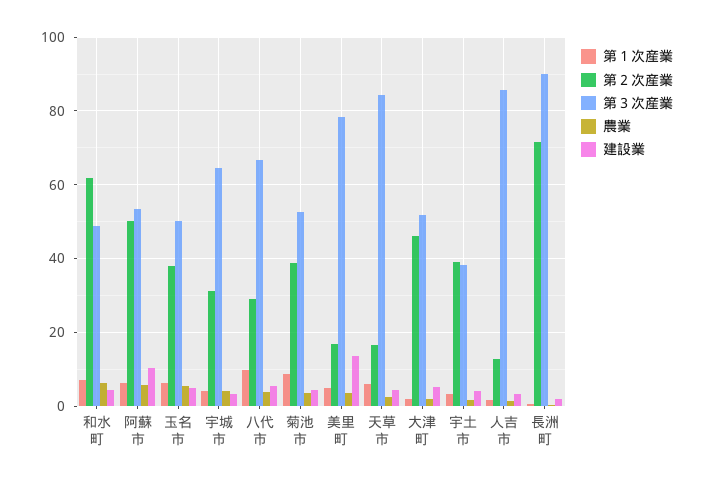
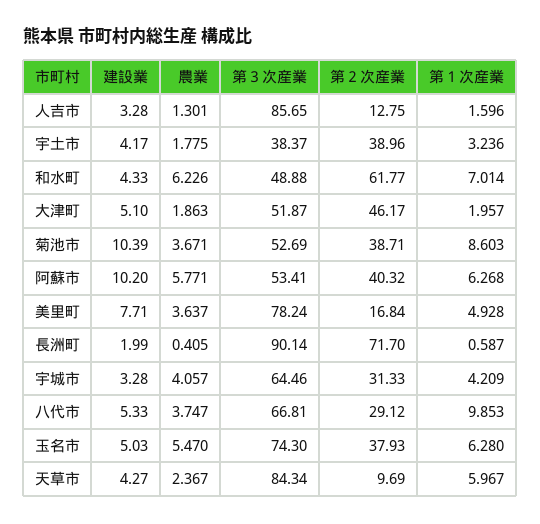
  {
    "第１次産業": {
      "和水町": 7.014,
      "阿蘇市": 6.268,
      "玉名市": 6.28,
      "宇城市": 4.209,
      "八代市": 9.853,
      "菊池市": 8.603,
      "美里町": 4.928,
      "天草市": 5.967,
      "大津町": 1.957,
      "宇土市": 3.236,
      "人吉市": 1.596,
      "長洲町": 0.587
    },
    "第２次産業": {
      "和水町": 61.77,
-     "阿蘇市": 50,
+     "阿蘇市": 40.32,
      "玉名市": 37.93,
      "宇城市": 31.33,
      "八代市": 29.12,
      "菊池市": 38.71,
      "美里町": 16.84,
-     "天草市": 16,
+     "天草市": 9.69,
      "大津町": 46.17,
      "宇土市": 38.96,
      "人吉市": 12.75,
      "長洲町": 71.7
    },
    "第３次産業": {
      "和水町": 48.88,
      "阿蘇市": 53.41,
-     "玉名市": 50,
+     "玉名市": 74.3,
      "宇城市": 64.46,
      "八代市": 66.81,
      "菊池市": 52.69,
      "美里町": 78.24,
      "天草市": 84.34,
      "大津町": 51.87,
      "宇土市": 38.37,
      "人吉市": 85.65,
      "長洲町": 90.14
    },
    "農業": {
      "和水町": 6.226,
      "阿蘇市": 5.771,
      "玉名市": 5.47,
      "宇城市": 4.057,
      "八代市": 3.747,
      "菊池市": 3.671,
      "美里町": 3.637,
      "天草市": 2.367,
      "大津町": 1.863,
      "宇土市": 1.775,
      "人吉市": 1.301,
      "長洲町": 0.405
    },
    "建設業": {
      "和水町": 4.33,
      "阿蘇市": 10.2,
      "玉名市": 5.03,
      "宇城市": 3.28,
      "八代市": 5.33,
-     "菊池市": 4,
+     "菊池市": 10.39,
-     "美里町": 14,
+     "美里町": 7.71,
      "天草市": 4.27,
      "大津町": 5.1,
      "宇土市": 4.17,
      "人吉市": 3.28,
      "長洲町": 1.99
    }
  }

